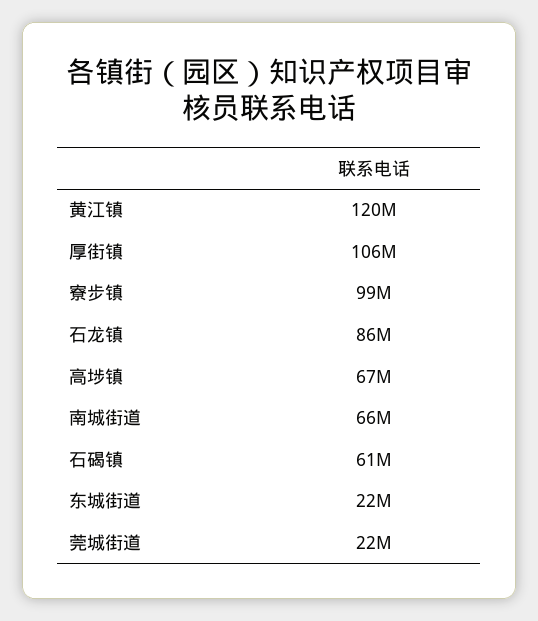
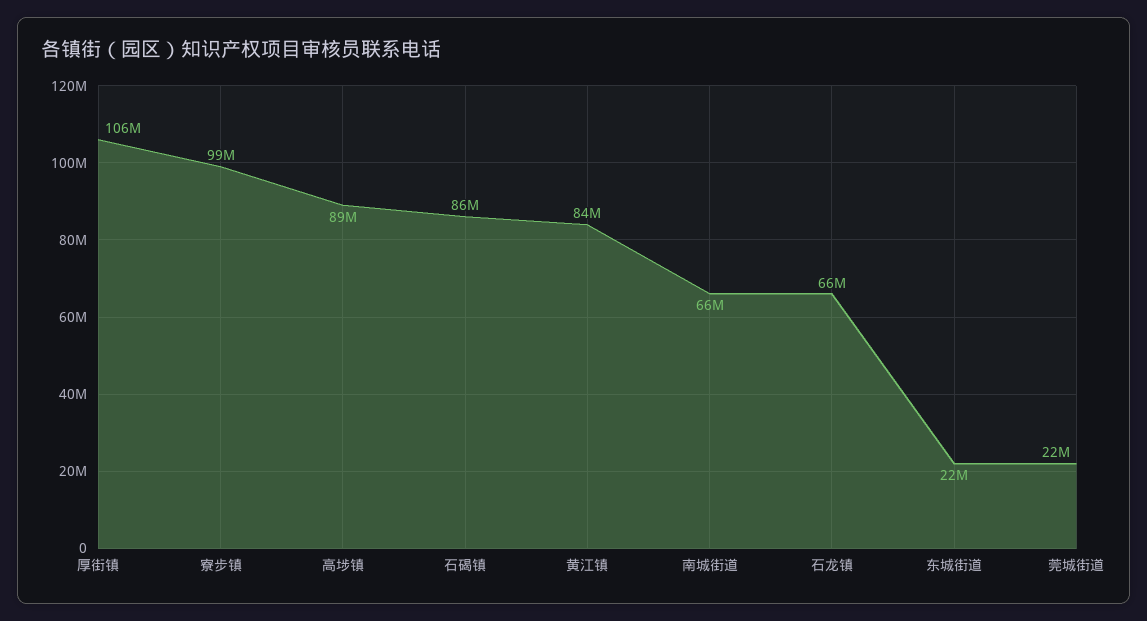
  {
-   "黄江镇": 120000000,
+   "黄江镇": 84000000,
    "厚街镇": 106000000,
    "寮步镇": 99000000,
-   "石龙镇": 86000000,
+   "石龙镇": 66000000,
-   "高埗镇": 67000000,
+   "高埗镇": 89000000,
    "南城街道": 66000000,
-   "石碣镇": 61000000,
+   "石碣镇": 86000000,
    "东城街道": 22000000,
    "莞城街道": 22000000
  }

